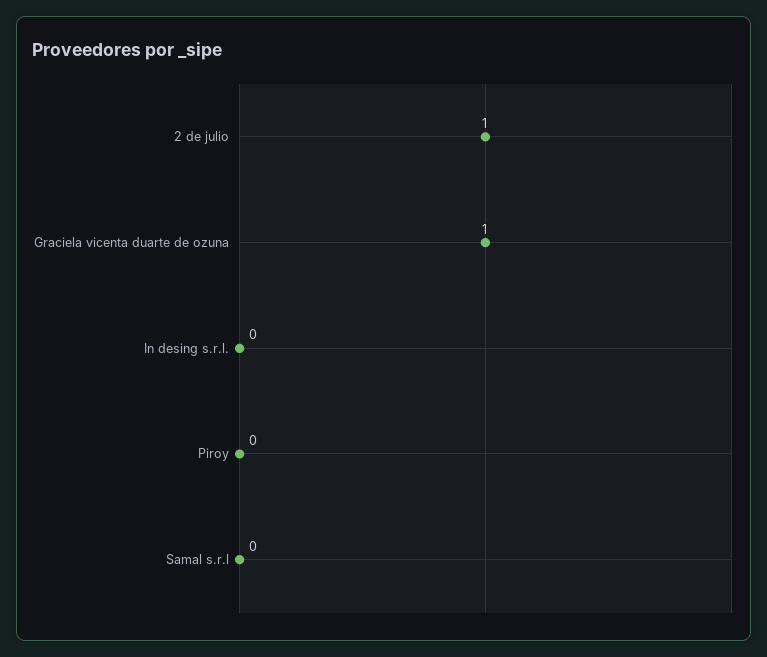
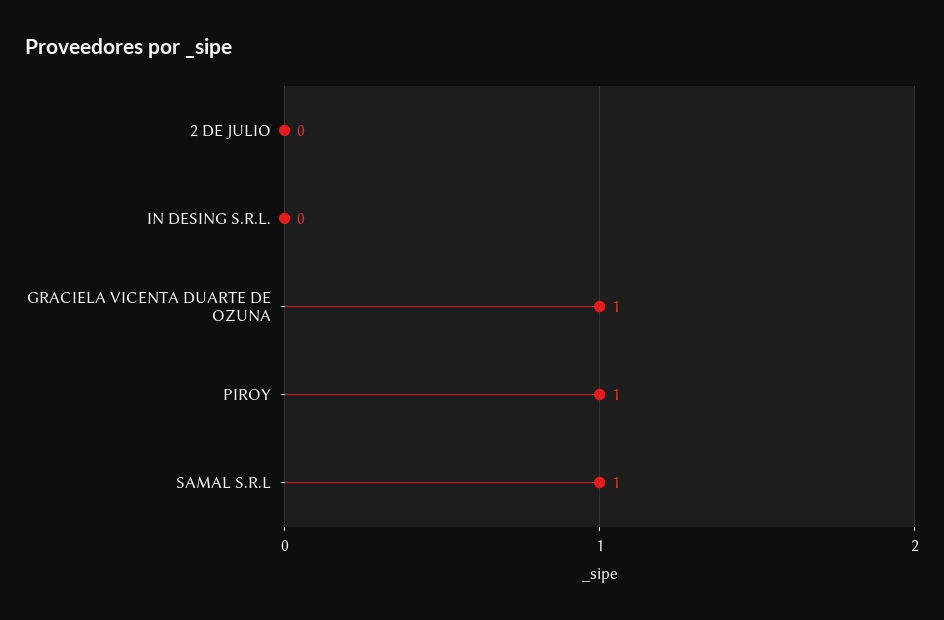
  {
-   "2 de julio": 1,
+   "2 de julio": 0,
    "Graciela vicenta duarte de ozuna": 1,
    "In desing s.r.l.": 0,
-   "Piroy": 0,
+   "Piroy": 1,
-   "Samal s.r.l": 0
+   "Samal s.r.l": 1
  }

